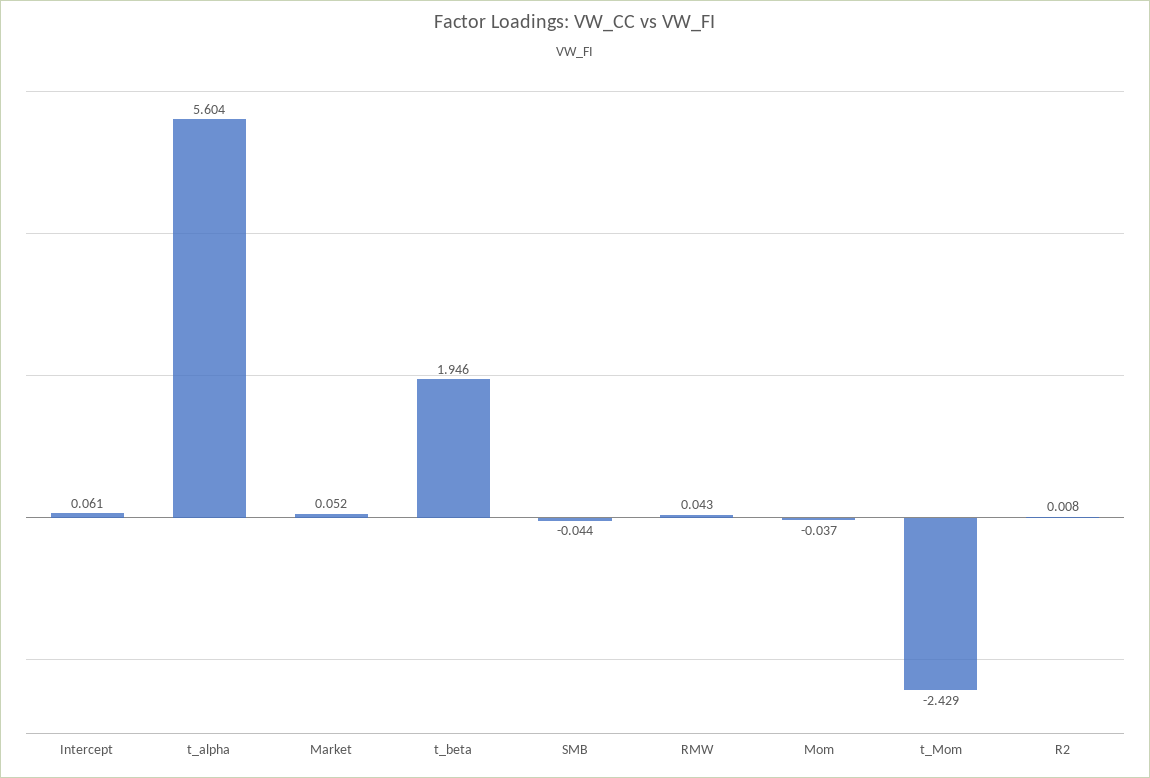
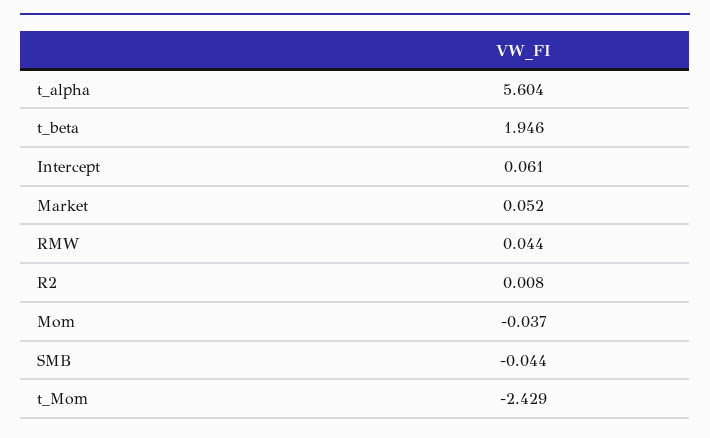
  {
    "Intercept": 0.061,
    "t_alpha": 5.604,
    "Market": 0.052,
    "t_beta": 1.946,
    "SMB": -0.044,
-   "RMW": 0.043,
+   "RMW": 0.044,
    "Mom": -0.037,
    "t_Mom": -2.429,
    "R2": 0.008
  }

